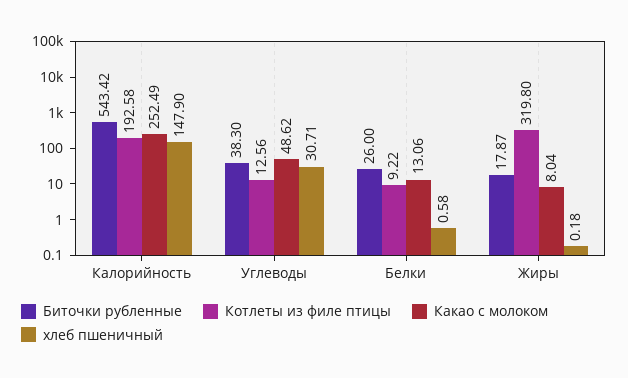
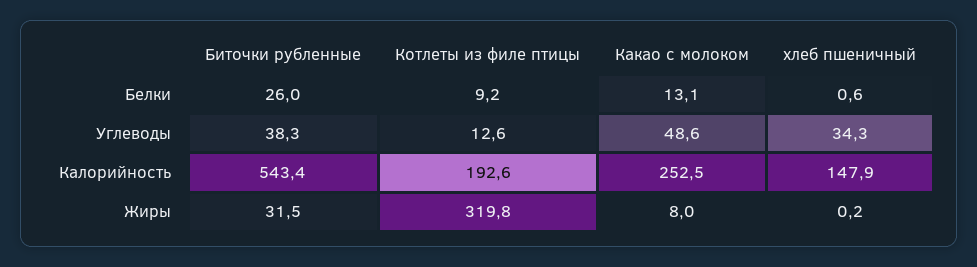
  {
    "Биточки рубленные": {
      "Калорийность": 543.42,
      "Углеводы": 38.3,
      "Белки": 26,
-     "Жиры": 17.87
+     "Жиры": 31.5
    },
    "Котлеты из филе птицы": {
      "Калорийность": 192.58,
      "Углеводы": 12.56,
      "Белки": 9.22,
      "Жиры": 319.8
    },
    "Какао с молоком": {
      "Калорийность": 252.49,
      "Углеводы": 48.62,
      "Белки": 13.06,
      "Жиры": 8.04
    },
    "хлеб пшеничный": {
      "Калорийность": 147.9,
-     "Углеводы": 30.71,
+     "Углеводы": 34.3,
      "Белки": 0.58,
      "Жиры": 0.18
    }
  }

